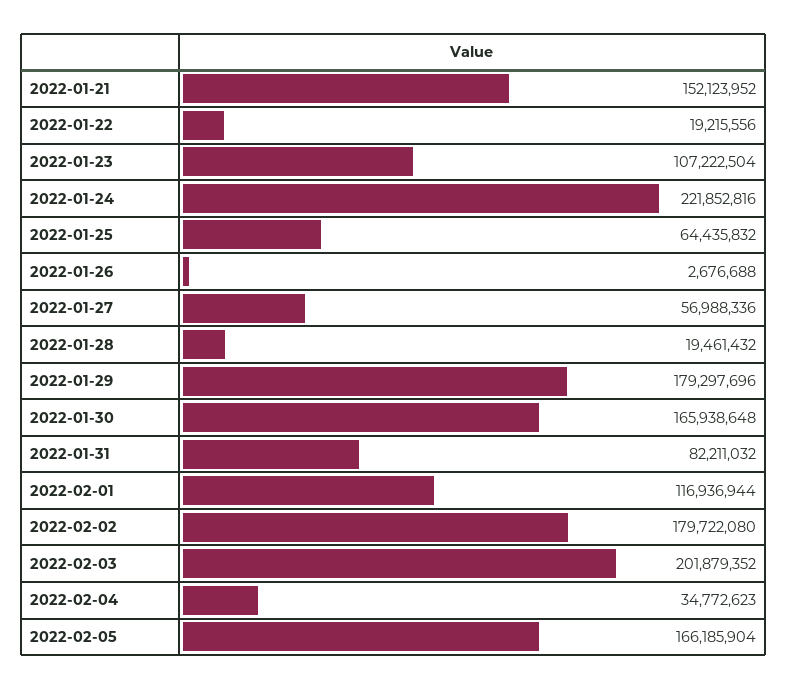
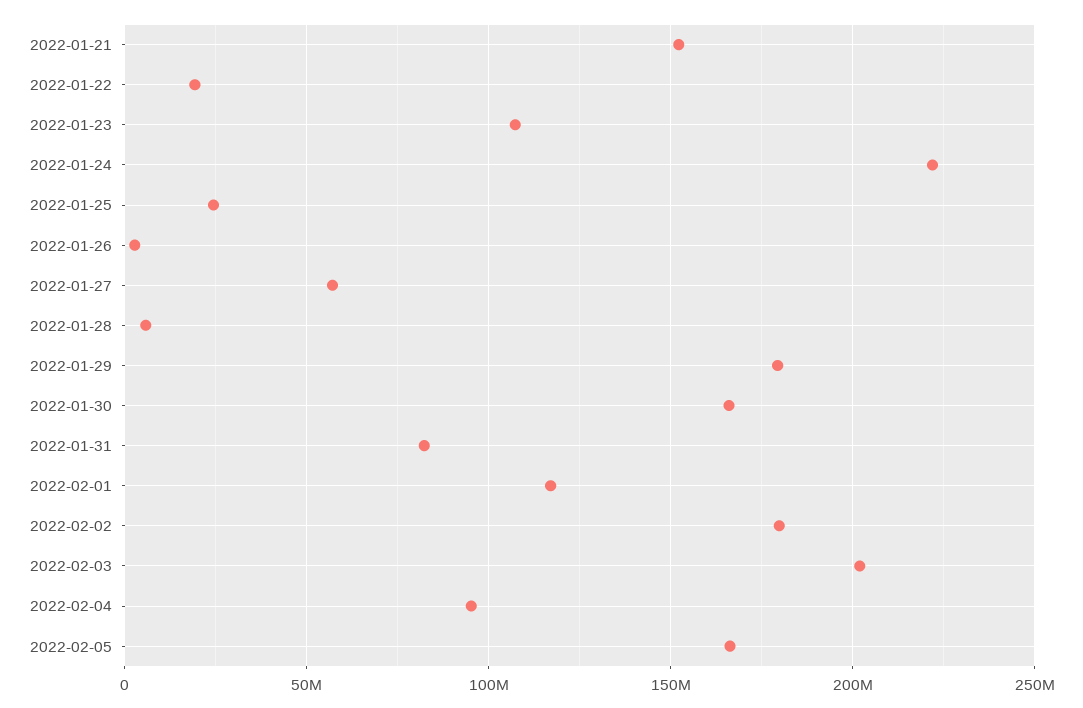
  {
    "2022-01-21": 152123952,
    "2022-01-22": 19215556,
    "2022-01-23": 107222504,
    "2022-01-24": 221852816,
-   "2022-01-25": 64435832,
+   "2022-01-25": 25000000,
    "2022-01-26": 2676688,
    "2022-01-27": 56988336,
-   "2022-01-28": 19461432,
+   "2022-01-28": 5000000,
    "2022-01-29": 179297696,
    "2022-01-30": 165938648,
    "2022-01-31": 82211032,
    "2022-02-01": 116936944,
    "2022-02-02": 179722080,
    "2022-02-03": 201879352,
-   "2022-02-04": 34772623,
+   "2022-02-04": 95000000,
    "2022-02-05": 166185904
  }

